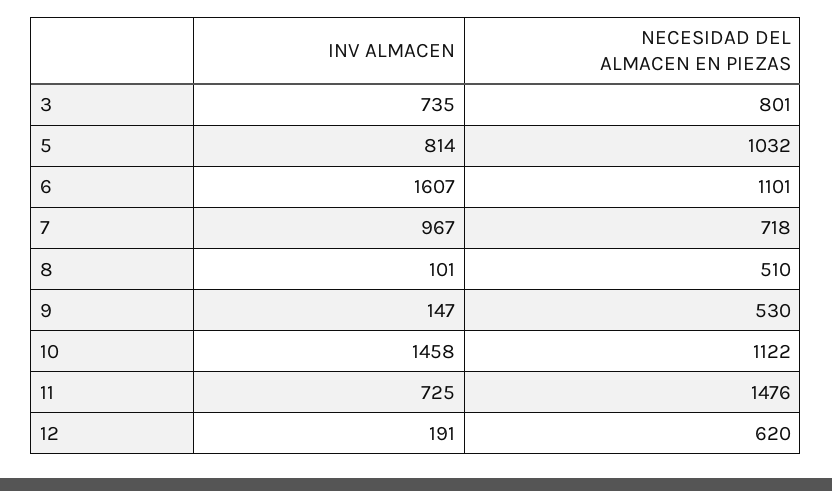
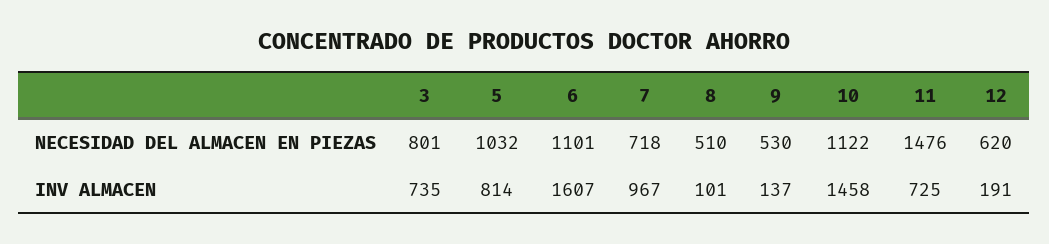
  {
    "INV ALMACEN": {
      "3": 735,
      "5": 814,
      "6": 1607,
      "7": 967,
      "8": 101,
-     "9": 147,
+     "9": 137,
      "10": 1458,
      "11": 725,
      "12": 191
    },
    "NECESIDAD DEL ALMACEN EN PIEZAS": {
      "3": 801,
      "5": 1032,
      "6": 1101,
      "7": 718,
      "8": 510,
      "9": 530,
      "10": 1122,
      "11": 1476,
      "12": 620
    }
  }

